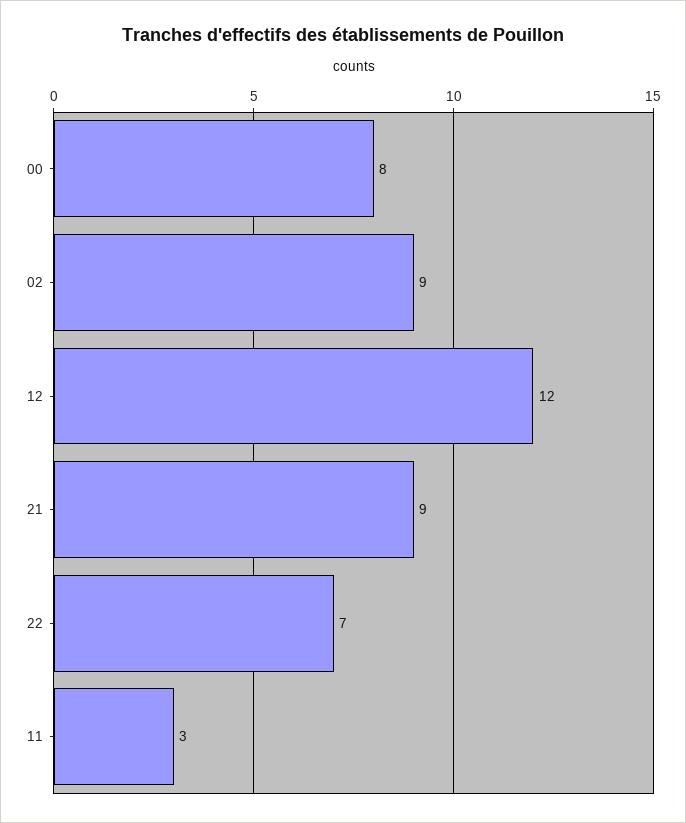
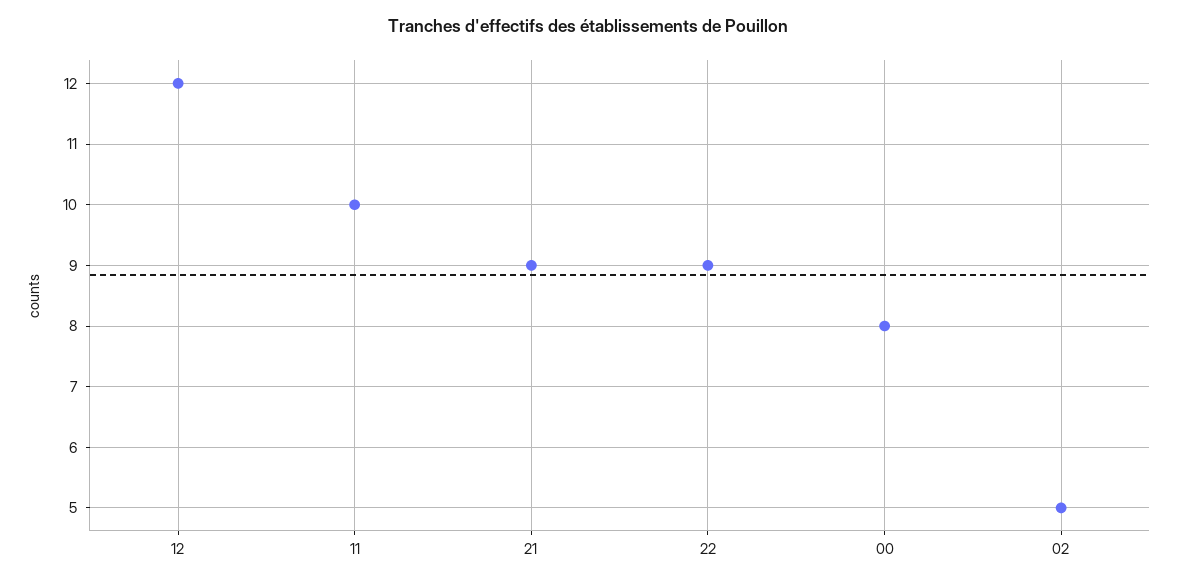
  {
    "00": 8,
-   "02": 9,
+   "02": 5,
    "12": 12,
    "21": 9,
-   "22": 7,
+   "22": 9,
-   "11": 3
+   "11": 10
  }

